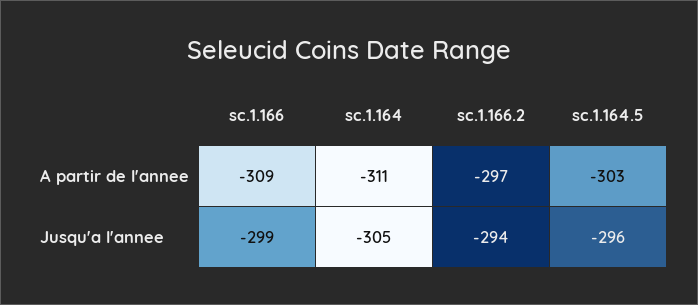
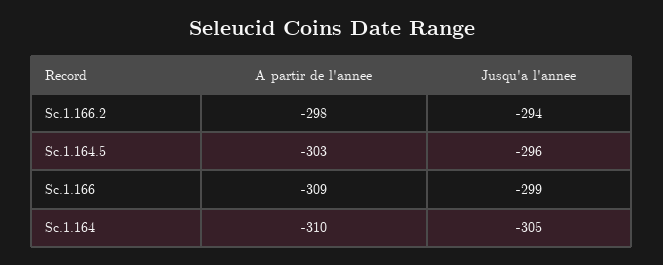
  {
    "sc.1.166": {
      "A partir de l'annee": -309,
      "Jusqu'a l'annee": -299
    },
    "sc.1.164": {
-     "A partir de l'annee": -311,
+     "A partir de l'annee": -310,
      "Jusqu'a l'annee": -305
    },
    "sc.1.166.2": {
-     "A partir de l'annee": -297,
+     "A partir de l'annee": -298,
      "Jusqu'a l'annee": -294
    },
    "sc.1.164.5": {
      "A partir de l'annee": -303,
      "Jusqu'a l'annee": -296
    }
  }

